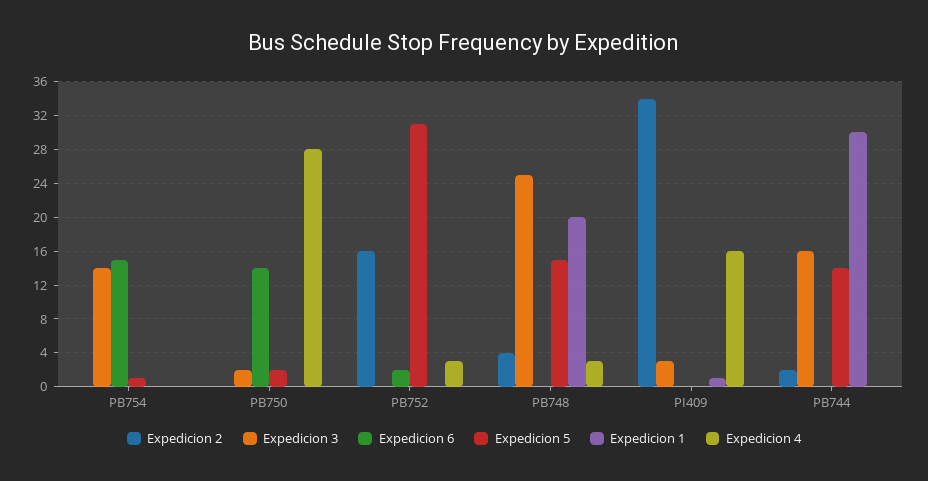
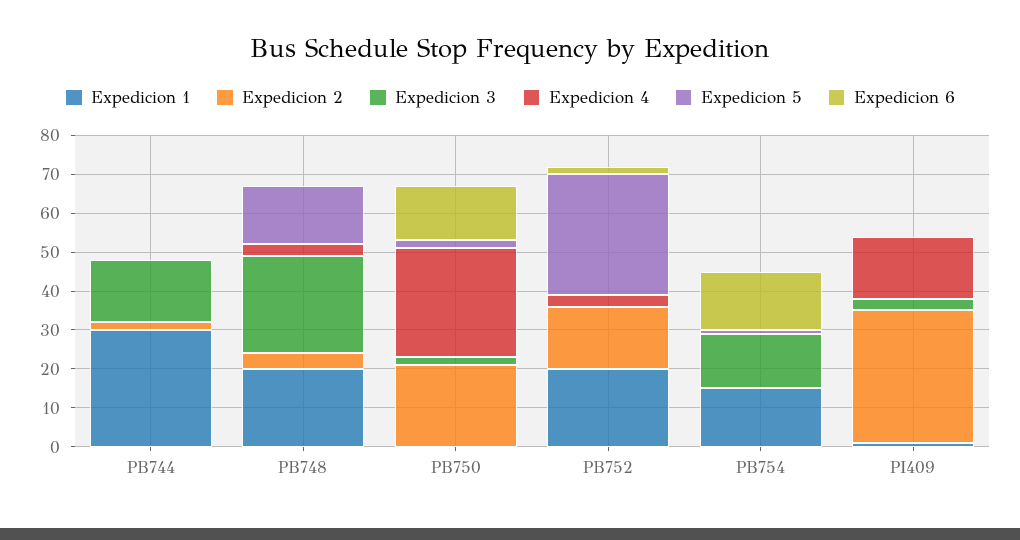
  {
    "Expedicion 2": {
      "PB754": 0,
-     "PB750": 0,
+     "PB750": 20,
      "PB752": 16,
      "PB748": 4,
      "PI409": 34,
      "PB744": 2
    },
    "Expedicion 3": {
      "PB754": 14,
      "PB750": 2,
      "PB752": 0,
      "PB748": 25,
      "PI409": 3,
      "PB744": 16
    },
    "Expedicion 6": {
      "PB754": 15,
      "PB750": 14,
      "PB752": 2,
      "PB748": 0,
      "PI409": 0,
      "PB744": 0
    },
    "Expedicion 5": {
      "PB754": 1,
      "PB750": 2,
      "PB752": 31,
      "PB748": 15,
      "PI409": 0,
-     "PB744": 14
+     "PB744": 0
    },
    "Expedicion 1": {
-     "PB754": 0,
+     "PB754": 15,
      "PB750": 0,
-     "PB752": 0,
+     "PB752": 20,
      "PB748": 20,
      "PI409": 1,
      "PB744": 30
    },
    "Expedicion 4": {
      "PB754": 0,
      "PB750": 28,
      "PB752": 3,
      "PB748": 3,
      "PI409": 16,
      "PB744": 0
    }
  }

